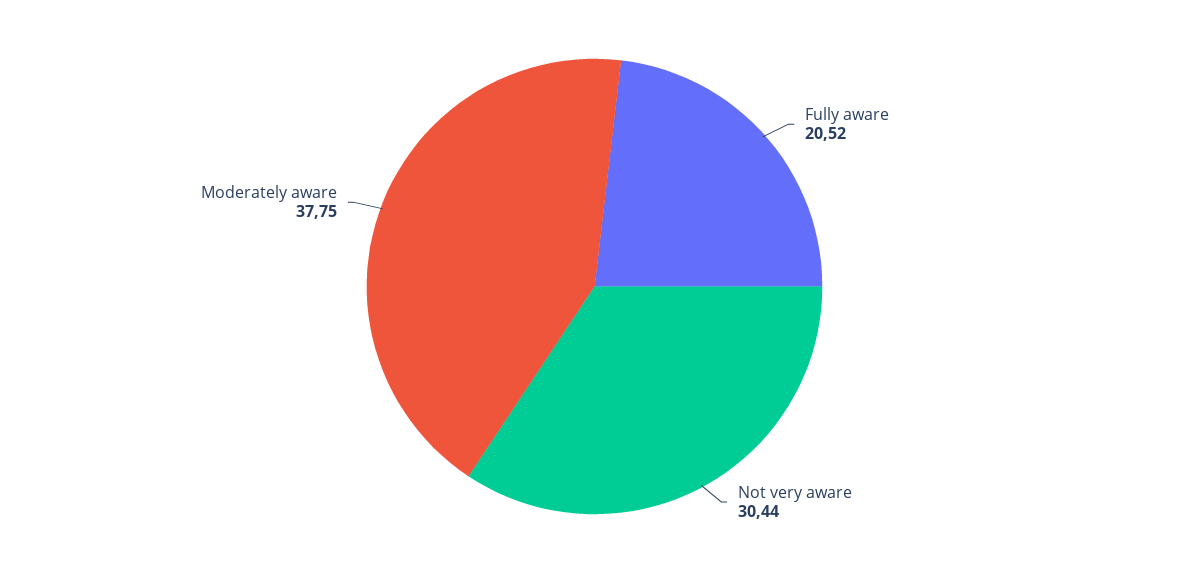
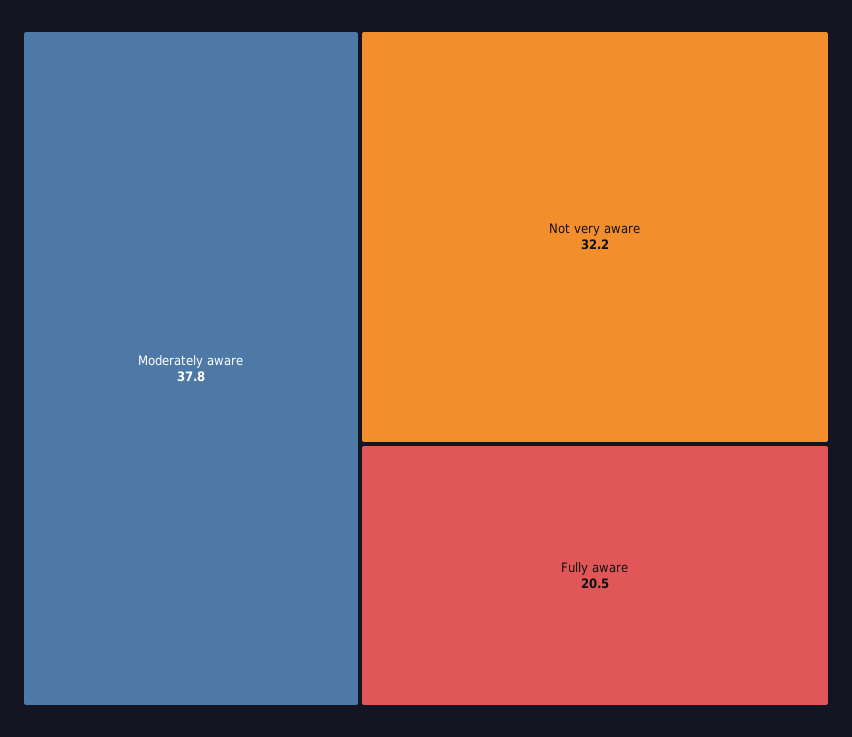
  {
    "Fully aware": 20.52,
-   "Not very aware": 30.44,
+   "Not very aware": 32.2,
    "Moderately aware": 37.75
  }

